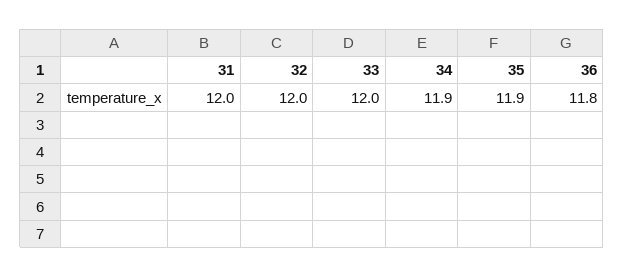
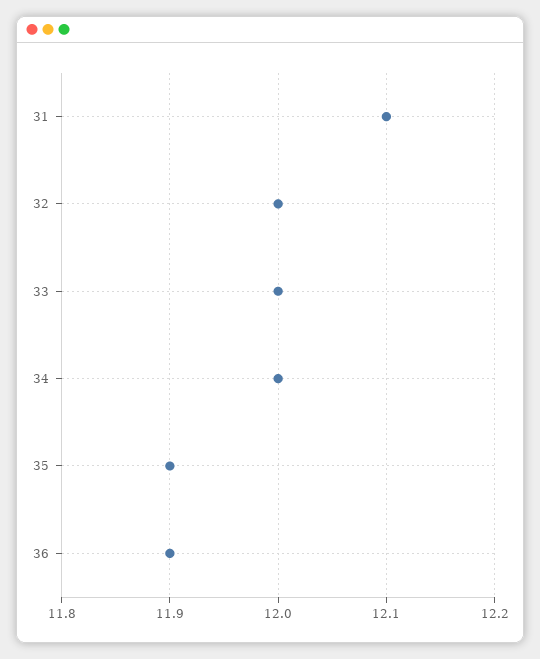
  {
-   "31": 12,
+   "31": 12.1,
    "32": 12,
    "33": 12,
-   "34": 11.9,
+   "34": 12,
    "35": 11.9,
-   "36": 11.8
+   "36": 11.9
  }

